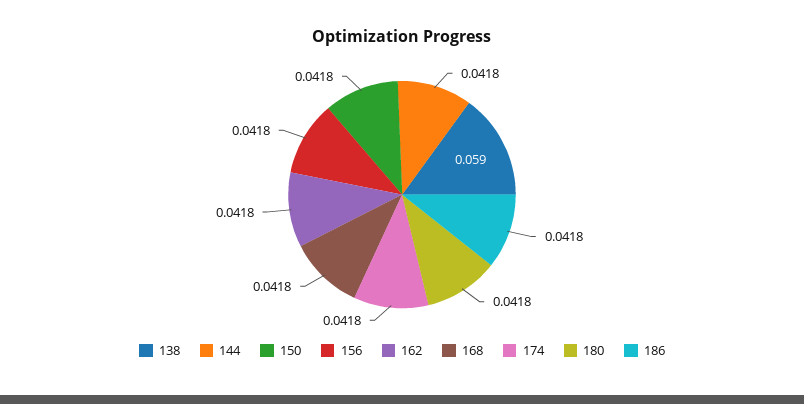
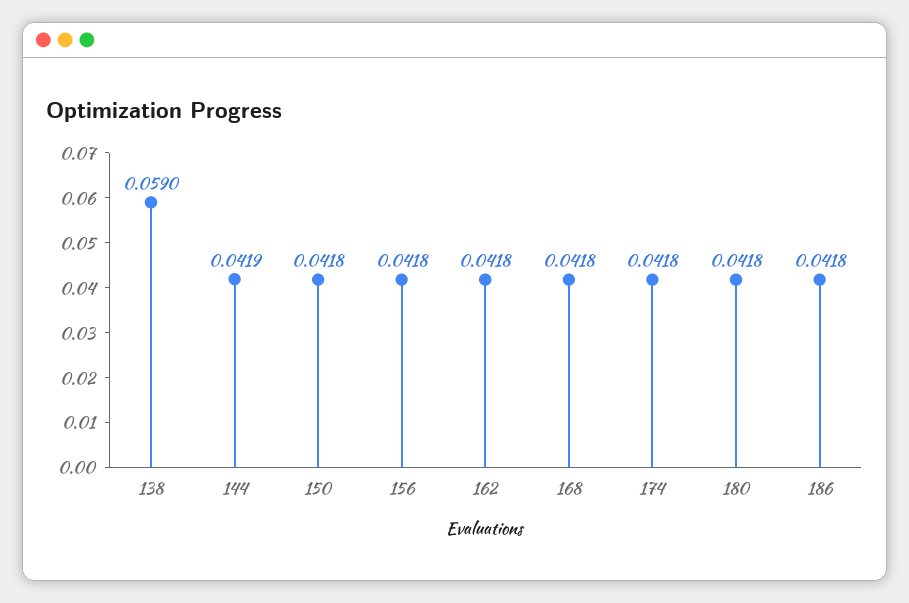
  {
    "138": 0.059,
-   "144": 0.0418,
+   "144": 0.0419,
    "150": 0.0418,
    "156": 0.0418,
    "162": 0.0418,
    "168": 0.0418,
    "174": 0.0418,
    "180": 0.0418,
    "186": 0.0418
  }

